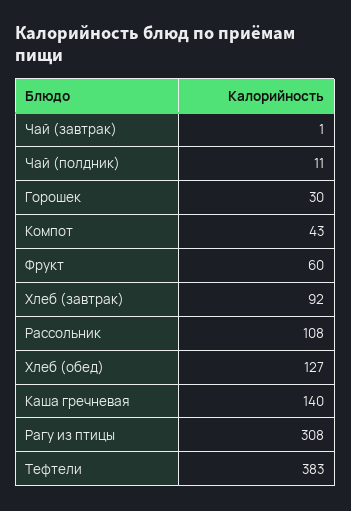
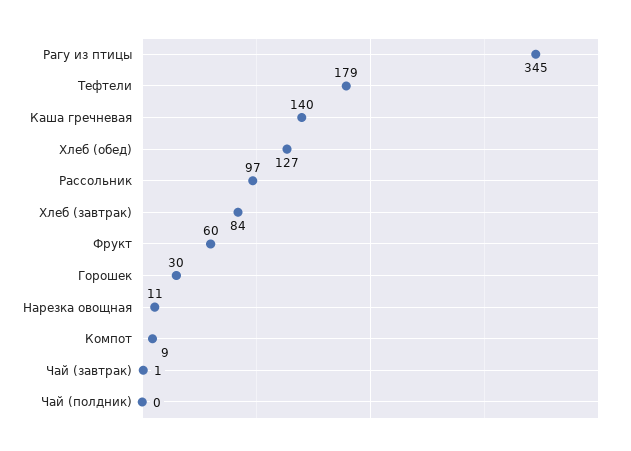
  {
    "Чай (завтрак)": 1,
-   "Чай (полдник)": 11,
+   "Чай (полдник)": 0,
    "Горошек": 30,
-   "Компот": 43,
+   "Компот": 9,
    "Фрукт": 60,
-   "Хлеб (завтрак)": 92,
+   "Хлеб (завтрак)": 84,
-   "Рассольник": 108,
+   "Рассольник": 97,
    "Хлеб (обед)": 127,
    "Каша гречневая": 140,
-   "Рагу из птицы": 308,
+   "Рагу из птицы": 345,
-   "Тефтели": 383
+   "Тефтели": 179,
+   "Нарезка овощная": 11
  }

